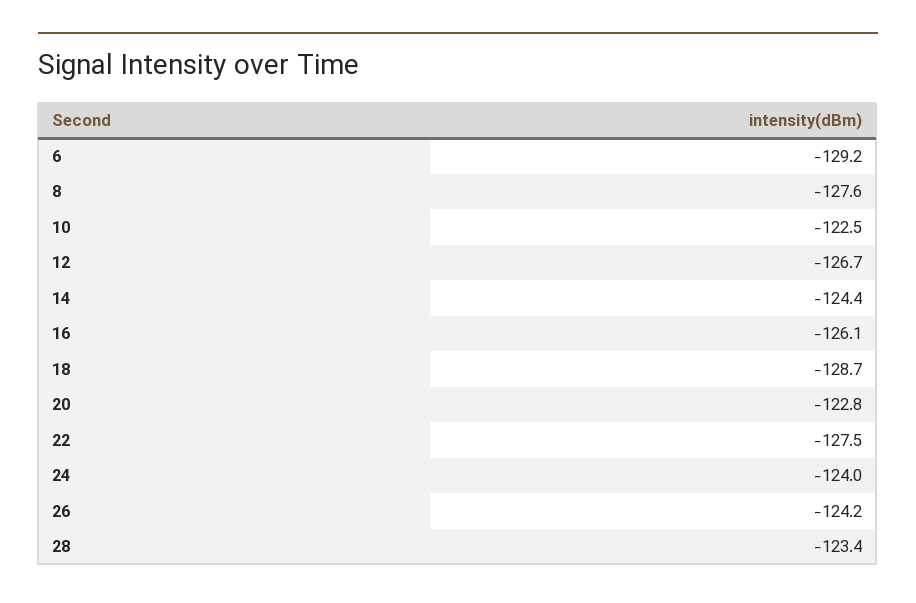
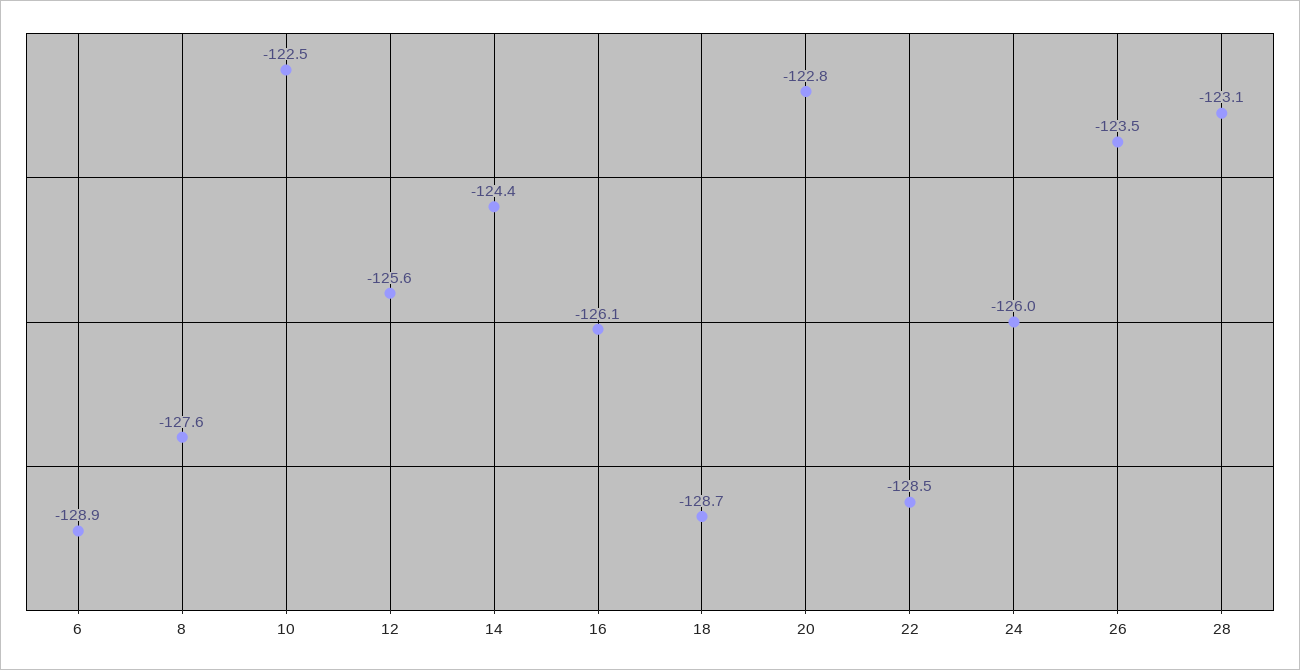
  {
-   "6": -129.2,
+   "6": -128.9,
    "8": -127.6,
    "10": -122.5,
-   "12": -126.7,
+   "12": -125.6,
    "14": -124.4,
    "16": -126.1,
    "18": -128.7,
    "20": -122.8,
-   "22": -127.5,
+   "22": -128.5,
-   "24": -124,
+   "24": -126,
-   "26": -124.2,
+   "26": -123.5,
-   "28": -123.4
+   "28": -123.1
  }

